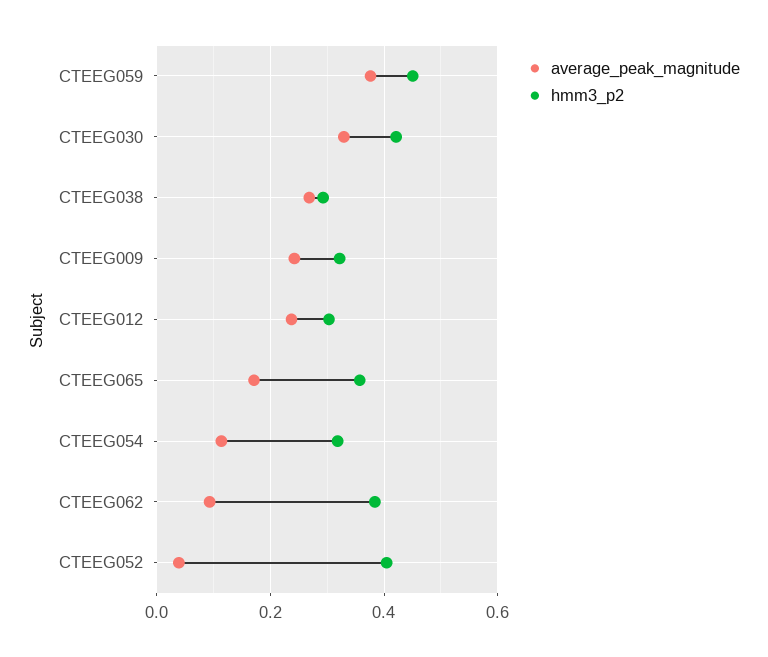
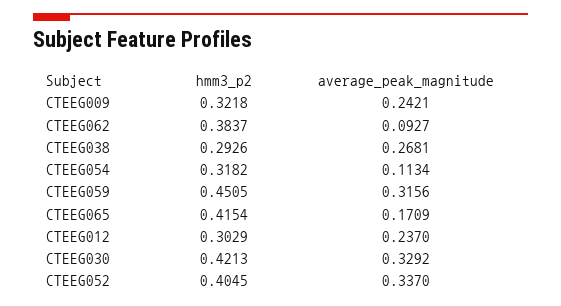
  {
    "average_peak_magnitude": {
-     "CTEEG059": 0.38,
+     "CTEEG059": 0.3156,
      "CTEEG030": 0.3292,
      "CTEEG038": 0.2681,
      "CTEEG009": 0.2421,
      "CTEEG012": 0.237,
      "CTEEG065": 0.1709,
      "CTEEG054": 0.1134,
      "CTEEG062": 0.0927,
-     "CTEEG052": 0.04
+     "CTEEG052": 0.337
    },
    "hmm3_p2": {
      "CTEEG059": 0.4505,
      "CTEEG030": 0.4213,
      "CTEEG038": 0.2926,
      "CTEEG009": 0.3218,
      "CTEEG012": 0.3029,
-     "CTEEG065": 0.36,
+     "CTEEG065": 0.4154,
      "CTEEG054": 0.3182,
      "CTEEG062": 0.3837,
      "CTEEG052": 0.4045
    }
  }

